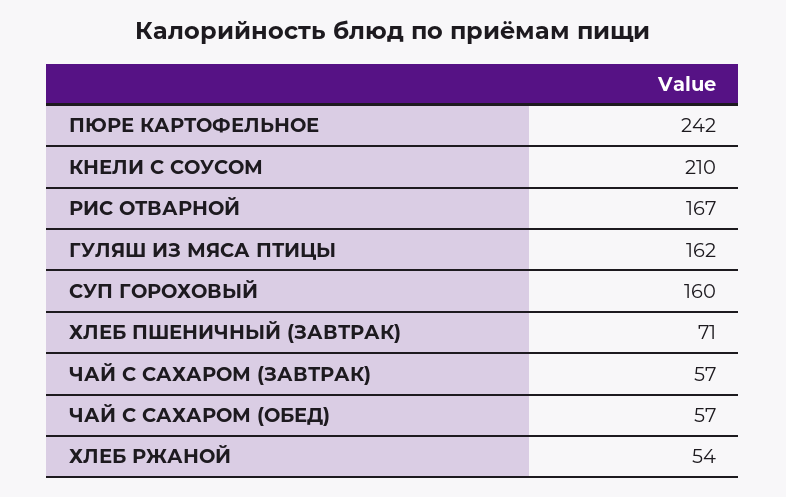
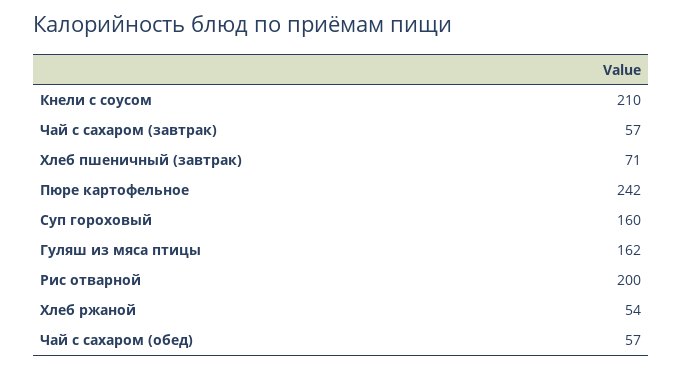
  {
    "ПЮРЕ КАРТОФЕЛЬНОЕ": 242,
    "КНЕЛИ С СОУСОМ": 210,
-   "РИС ОТВАРНОЙ": 167,
+   "РИС ОТВАРНОЙ": 200,
    "ГУЛЯШ ИЗ МЯСА ПТИЦЫ": 162,
    "СУП ГОРОХОВЫЙ": 160,
    "ХЛЕБ ПШЕНИЧНЫЙ (ЗАВТРАК)": 71,
    "ЧАЙ С САХАРОМ (ЗАВТРАК)": 57,
    "ЧАЙ С САХАРОМ (ОБЕД)": 57,
    "ХЛЕБ РЖАНОЙ": 54
  }

